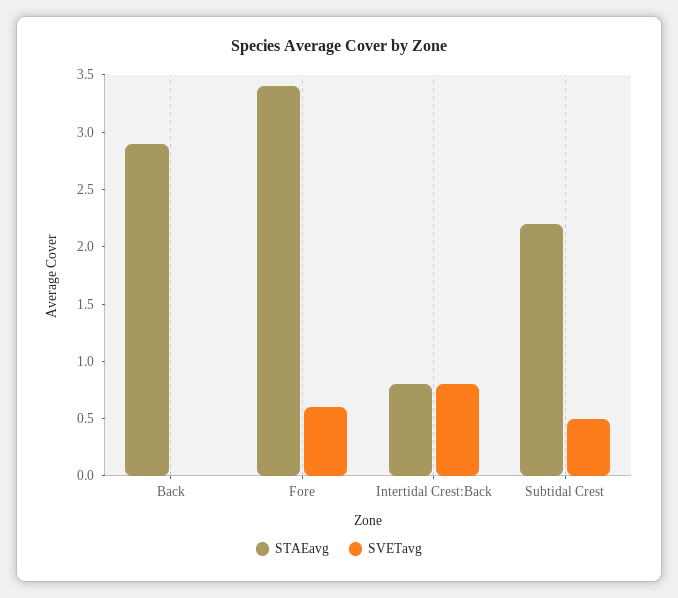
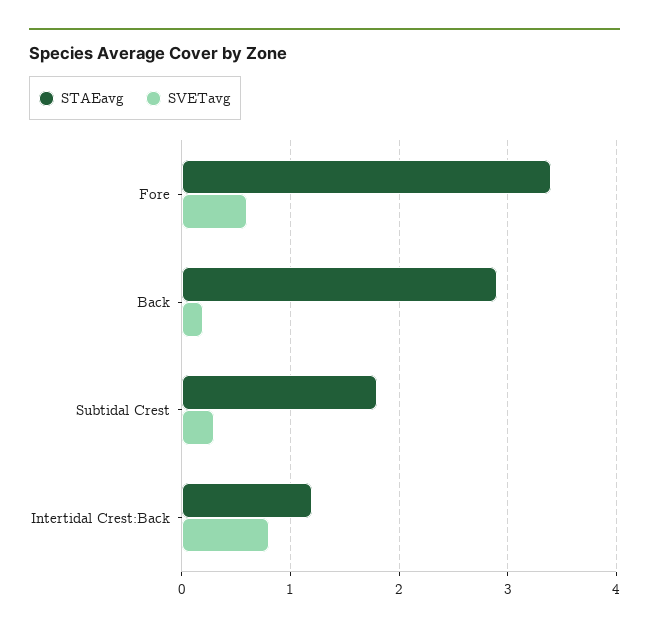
  {
    "STAEavg": {
      "Back": 2.9,
      "Fore": 3.4,
-     "Intertidal Crest:Back": 0.8,
+     "Intertidal Crest:Back": 1.2,
-     "Subtidal Crest": 2.2
+     "Subtidal Crest": 1.8
    },
    "SVETavg": {
-     "Back": 0,
+     "Back": 0.2,
      "Fore": 0.6,
      "Intertidal Crest:Back": 0.8,
-     "Subtidal Crest": 0.5
+     "Subtidal Crest": 0.3
    }
  }

